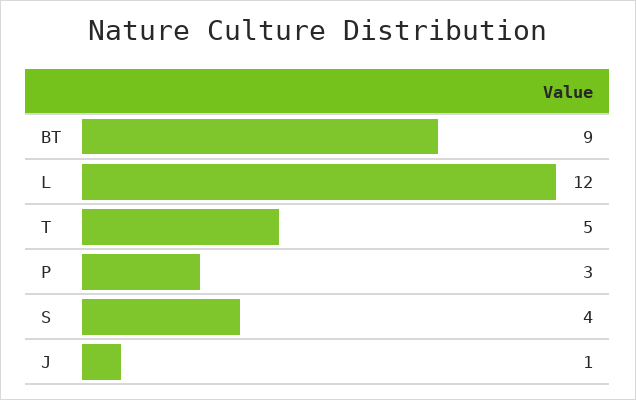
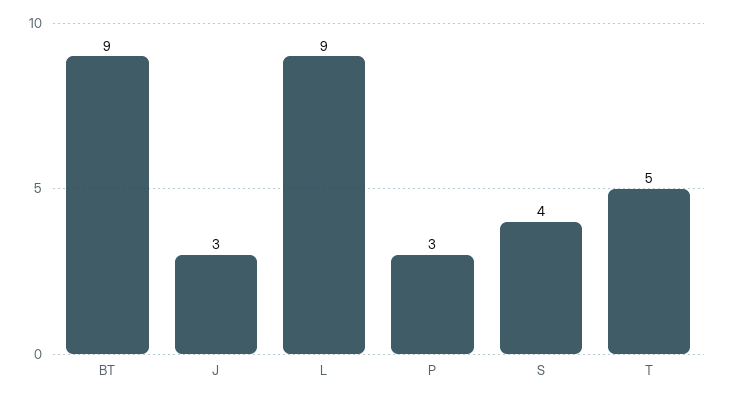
  {
    "BT": 9,
-   "L": 12,
+   "L": 9,
    "T": 5,
    "P": 3,
    "S": 4,
-   "J": 1
+   "J": 3
  }

